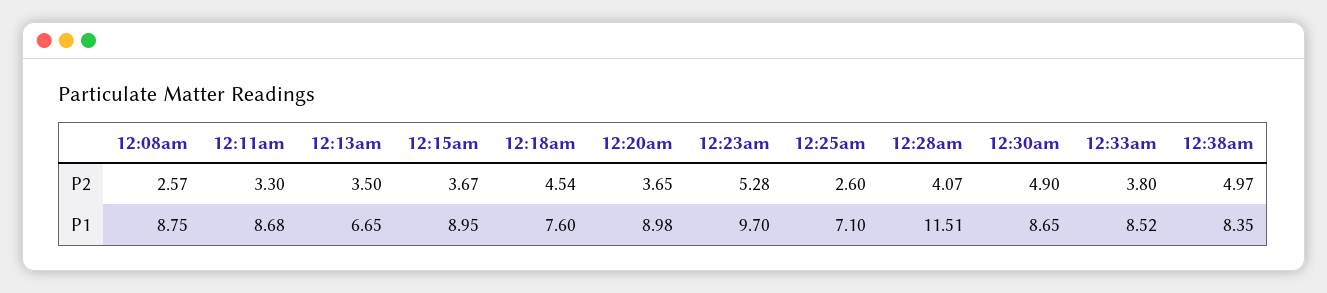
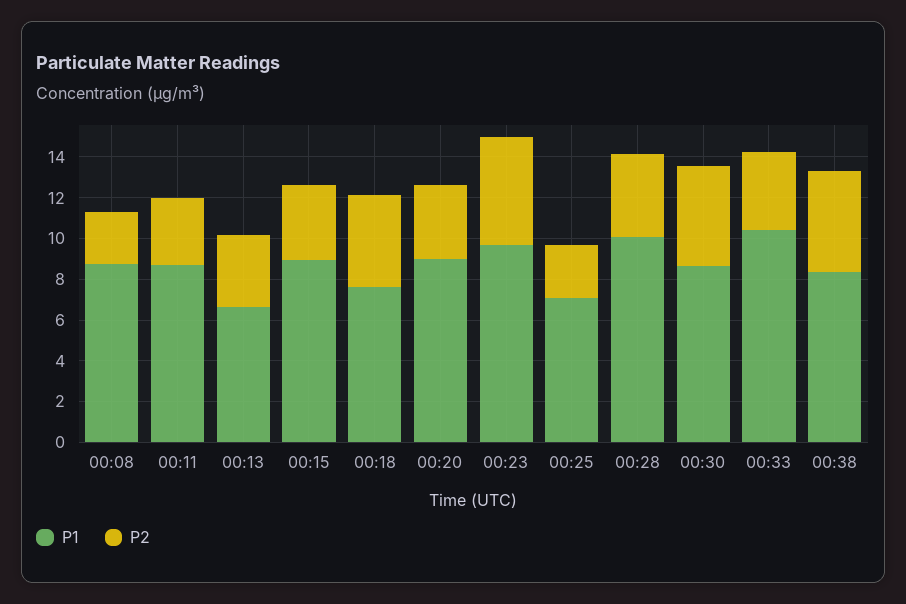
  {
    "P2": {
      "12:08am": 2.57,
      "12:11am": 3.3,
      "12:13am": 3.5,
      "12:15am": 3.67,
      "12:18am": 4.54,
      "12:20am": 3.65,
      "12:23am": 5.28,
      "12:25am": 2.6,
      "12:28am": 4.07,
      "12:30am": 4.9,
      "12:33am": 3.8,
      "12:38am": 4.97
    },
    "P1": {
      "12:08am": 8.75,
      "12:11am": 8.68,
      "12:13am": 6.65,
      "12:15am": 8.95,
      "12:18am": 7.6,
      "12:20am": 8.98,
      "12:23am": 9.7,
      "12:25am": 7.1,
-     "12:28am": 11.51,
+     "12:28am": 10,
      "12:30am": 8.65,
-     "12:33am": 8.52,
+     "12:33am": 10.5,
      "12:38am": 8.35
    }
  }

